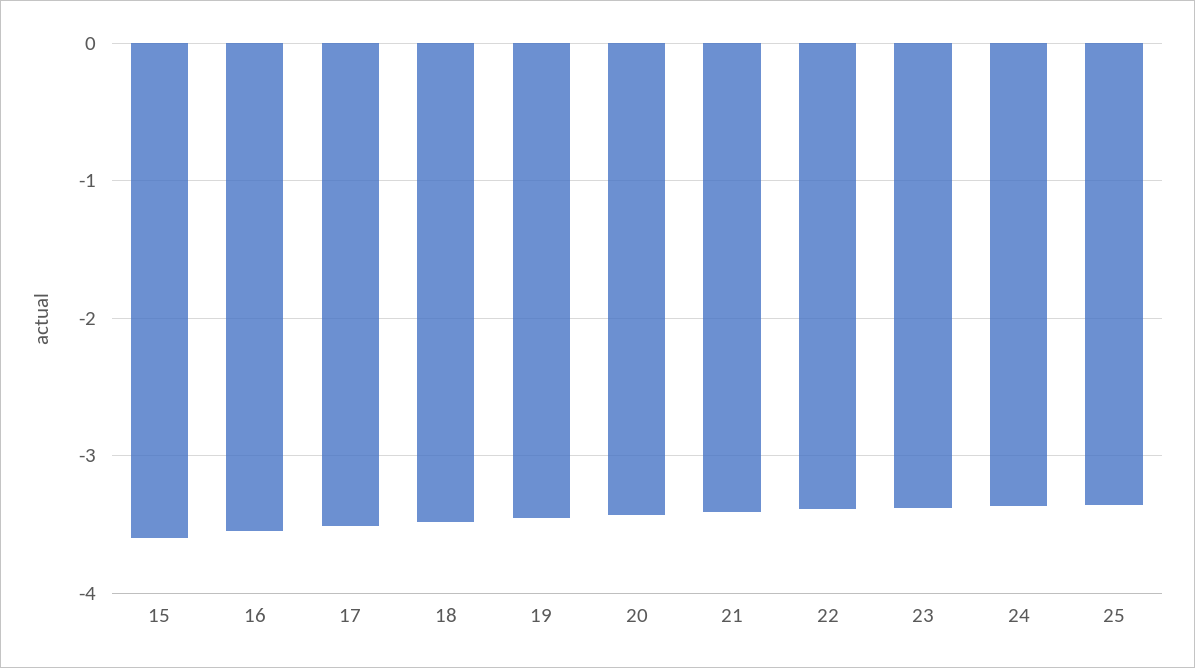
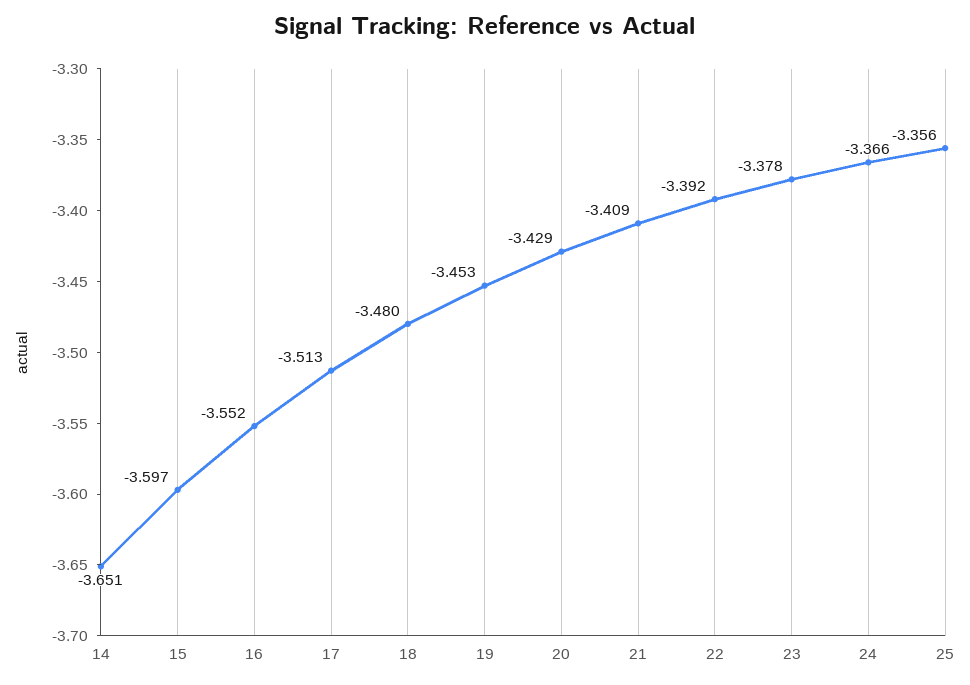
  {
    "15": -3.597,
    "16": -3.552,
    "17": -3.513,
    "18": -3.48,
    "19": -3.453,
    "20": -3.429,
    "21": -3.409,
    "22": -3.392,
    "23": -3.378,
    "24": -3.366,
-   "25": -3.356
+   "25": -3.356,
+   "14": -3.651
  }

